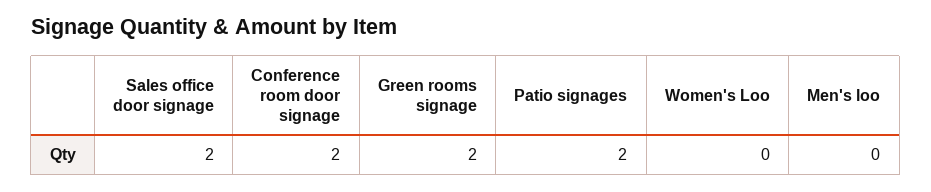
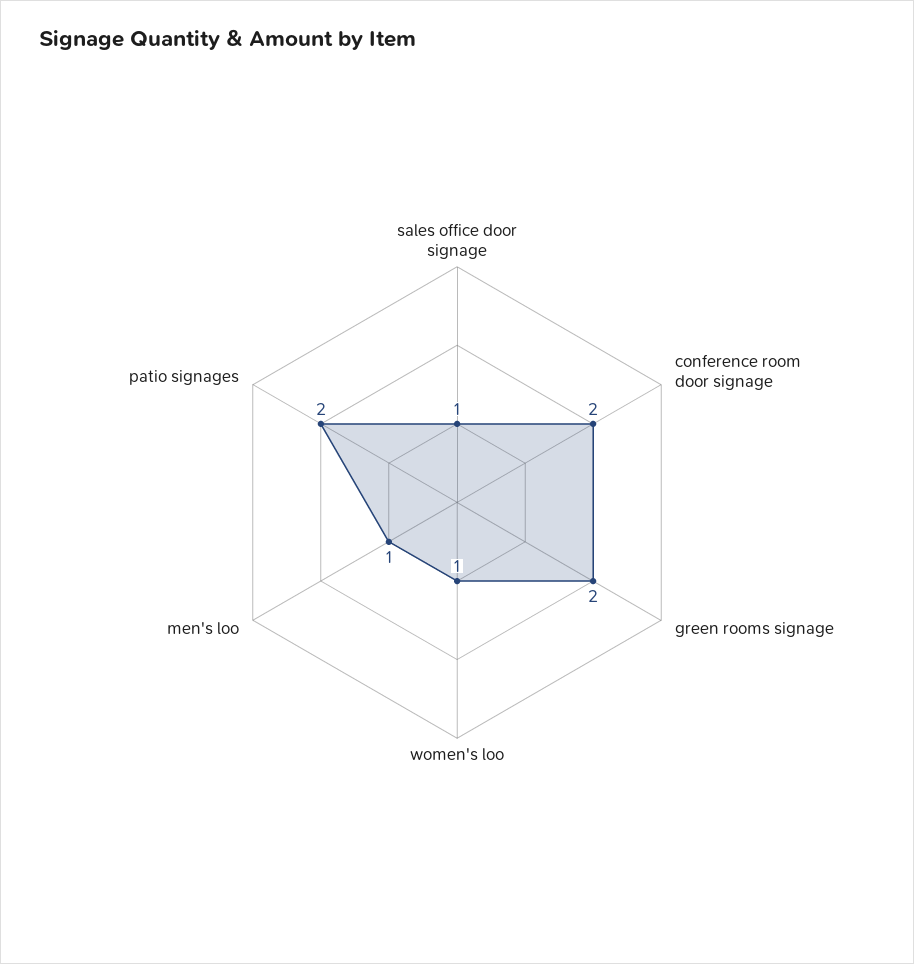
  {
-   "Sales office door signage": 2,
+   "Sales office door signage": 1,
    "Conference room door signage": 2,
    "Green rooms signage": 2,
    "Patio signages": 2,
-   "Women's Loo": 0,
+   "Women's Loo": 1,
-   "Men's loo": 0
+   "Men's loo": 1
  }

